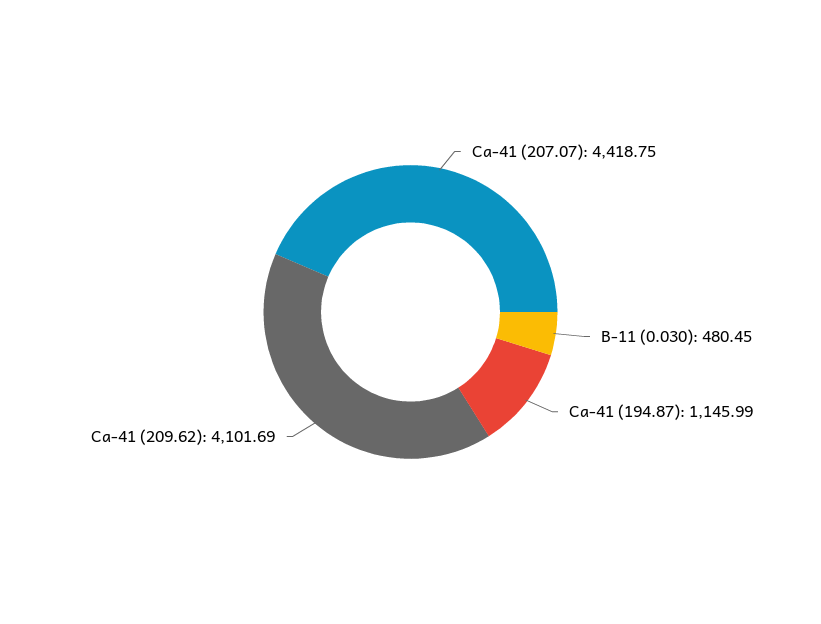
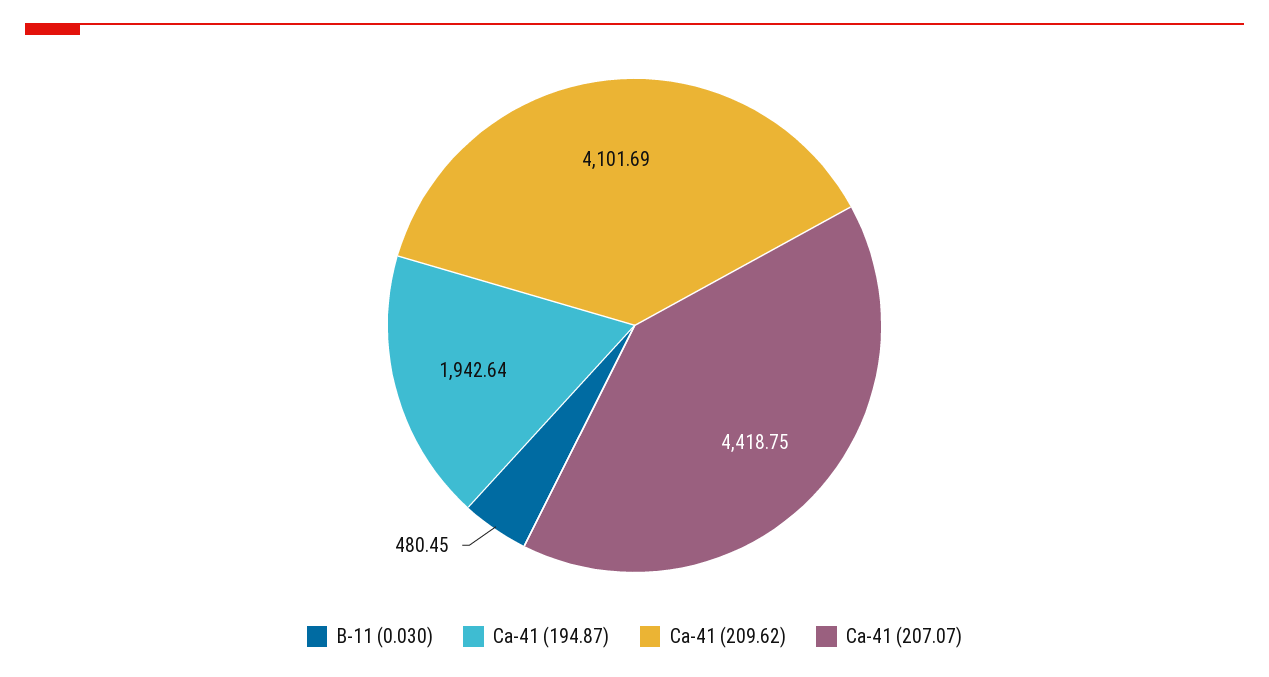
  {
    "Ca-41 (207.07)": 4418.75,
    "B-11 (0.030)": 480.45,
-   "Ca-41 (194.87)": 1145.99,
+   "Ca-41 (194.87)": 1942.64,
    "Ca-41 (209.62)": 4101.69
  }

